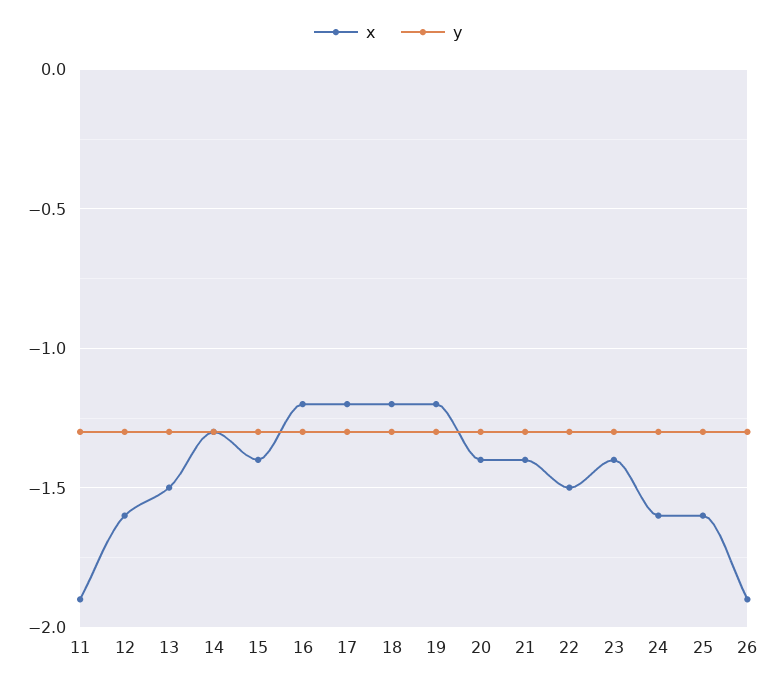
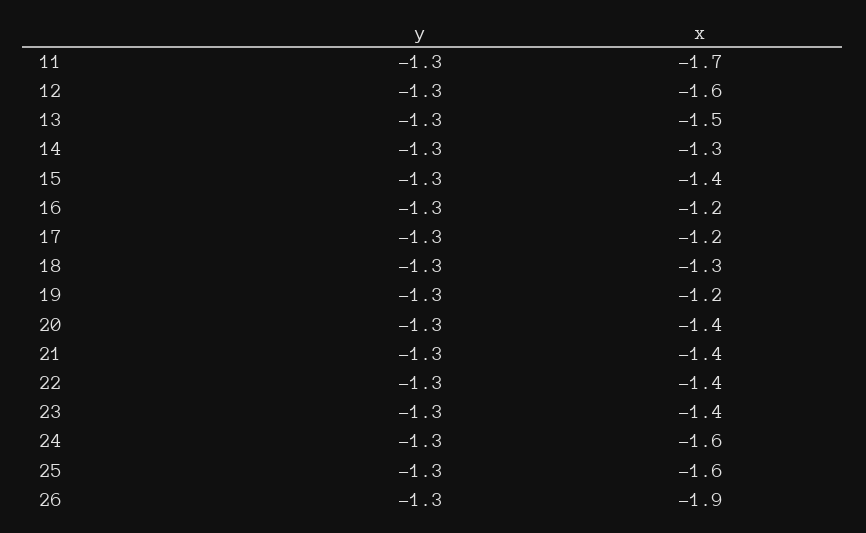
  {
    "x": {
-     "11": -1.9,
+     "11": -1.7,
      "12": -1.6,
      "13": -1.5,
      "14": -1.3,
      "15": -1.4,
      "16": -1.2,
      "17": -1.2,
-     "18": -1.2,
+     "18": -1.3,
      "19": -1.2,
      "20": -1.4,
      "21": -1.4,
-     "22": -1.5,
+     "22": -1.4,
      "23": -1.4,
      "24": -1.6,
      "25": -1.6,
      "26": -1.9
    },
    "y": {
      "11": -1.3,
      "12": -1.3,
      "13": -1.3,
      "14": -1.3,
      "15": -1.3,
      "16": -1.3,
      "17": -1.3,
      "18": -1.3,
      "19": -1.3,
      "20": -1.3,
      "21": -1.3,
      "22": -1.3,
      "23": -1.3,
      "24": -1.3,
      "25": -1.3,
      "26": -1.3
    }
  }

